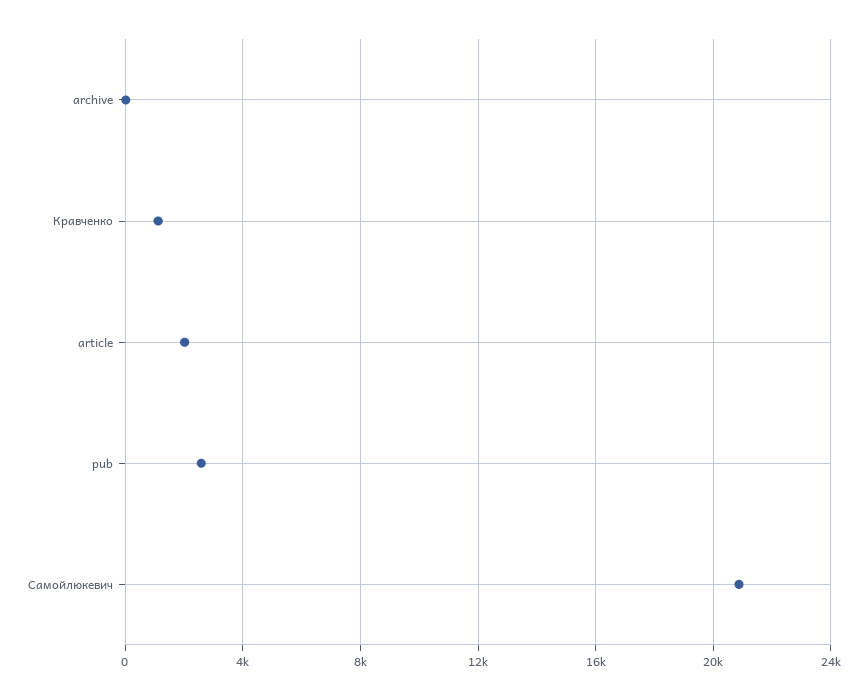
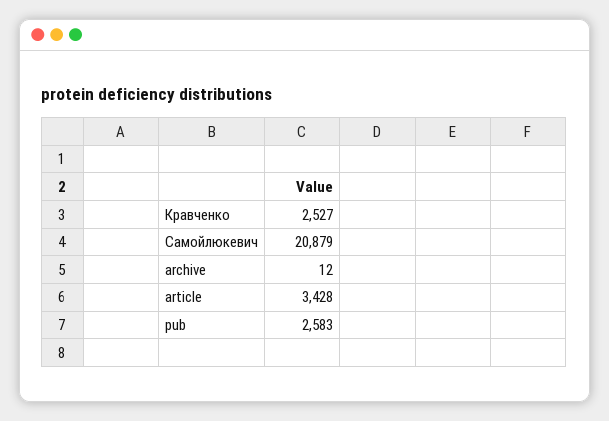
  {
    "archive": 12,
-   "Кравченко": 1000,
+   "Кравченко": 2527,
-   "article": 2000,
+   "article": 3428,
    "pub": 2583,
    "Самойлюкевич": 20879
  }

